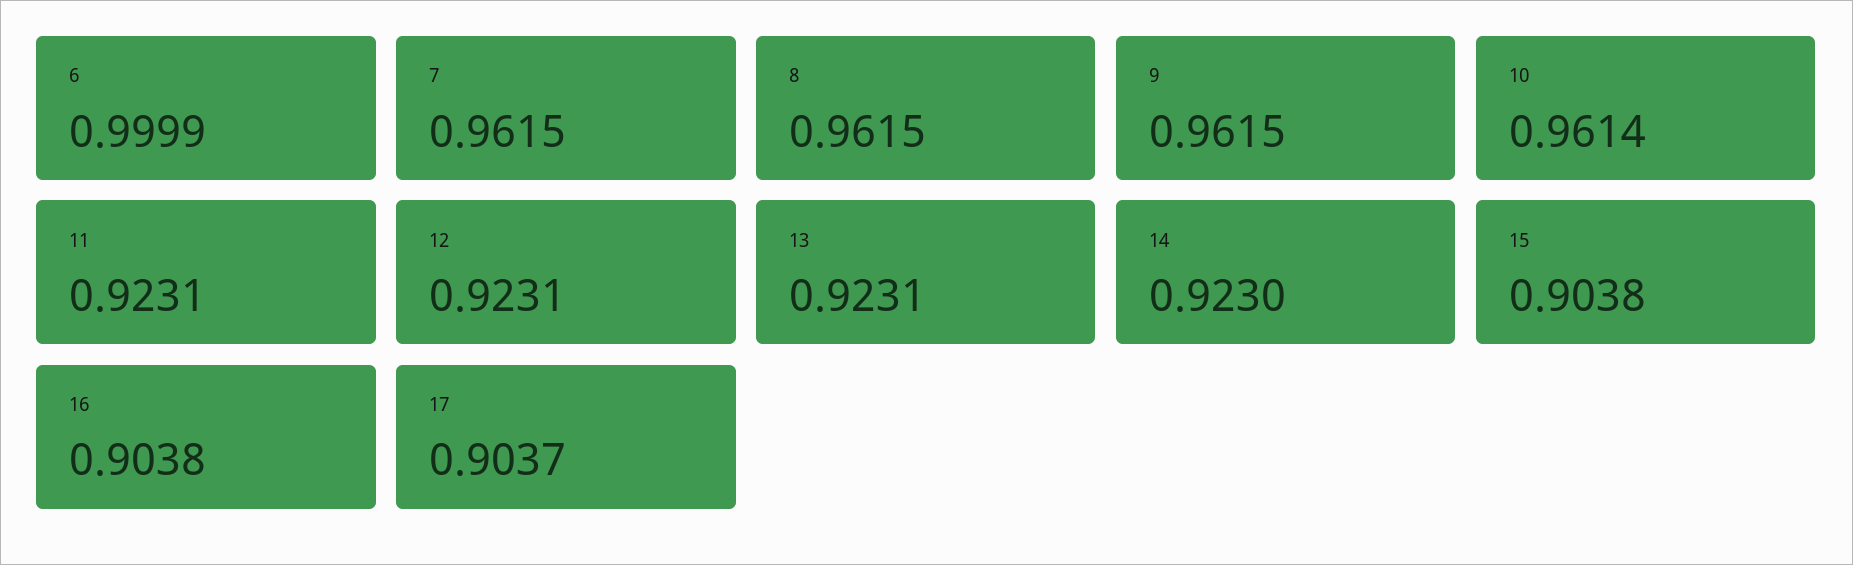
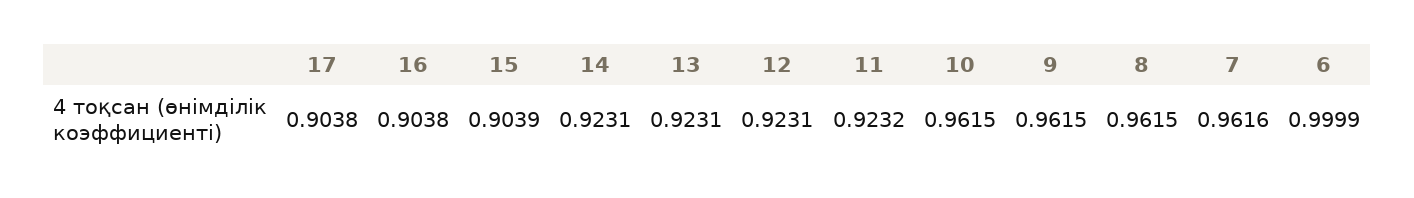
  {
    "6": 0.9999,
-   "7": 0.9615,
+   "7": 0.9616,
    "8": 0.9615,
    "9": 0.9615,
-   "10": 0.9614,
+   "10": 0.9615,
-   "11": 0.9231,
+   "11": 0.9232,
    "12": 0.9231,
    "13": 0.9231,
-   "14": 0.923,
+   "14": 0.9231,
-   "15": 0.9038,
+   "15": 0.9039,
    "16": 0.9038,
-   "17": 0.9037
+   "17": 0.9038
  }

